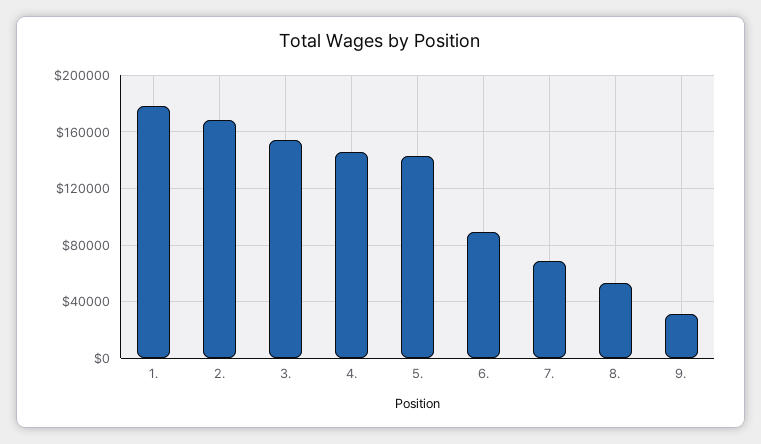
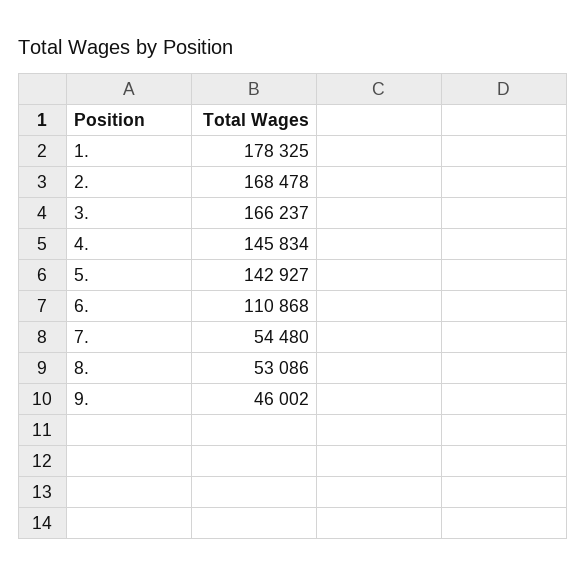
  {
    "1.": 178325,
    "2.": 168478,
-   "3.": 155000,
+   "3.": 166237,
    "4.": 145834,
    "5.": 142927,
-   "6.": 90000,
+   "6.": 110868,
-   "7.": 70000,
+   "7.": 54480,
    "8.": 53086,
-   "9.": 30000
+   "9.": 46002
  }

